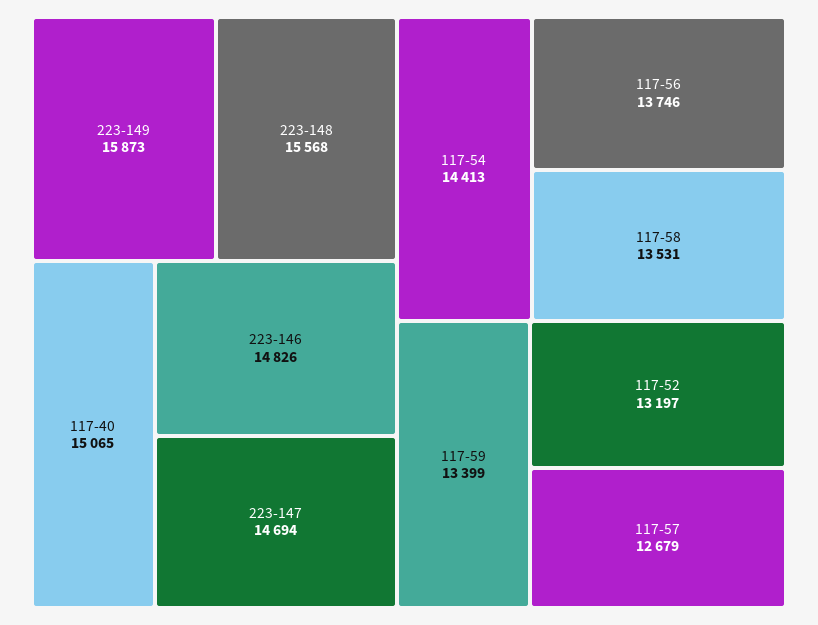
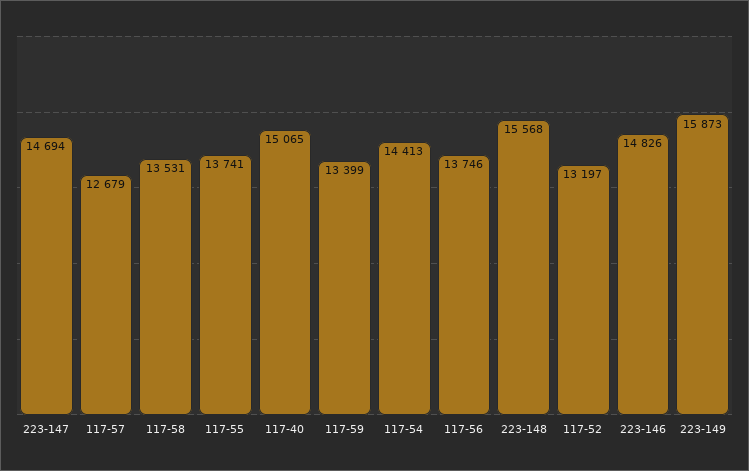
  {
    "223-149": 15873,
    "223-148": 15568,
    "117-40": 15065,
    "223-146": 14826,
    "223-147": 14694,
    "117-54": 14413,
    "117-56": 13746,
    "117-58": 13531,
    "117-59": 13399,
    "117-52": 13197,
-   "117-57": 12679
+   "117-57": 12679,
+   "117-55": 13741
  }

